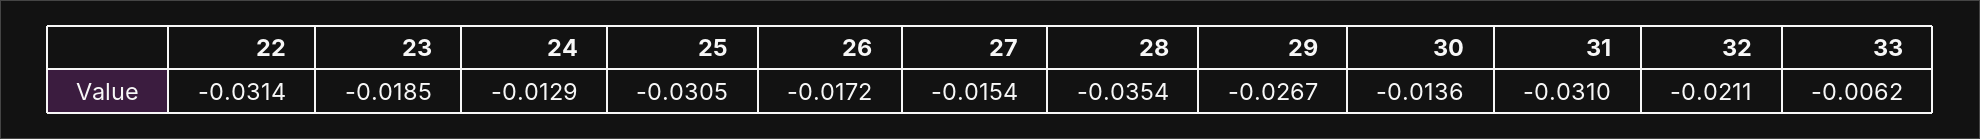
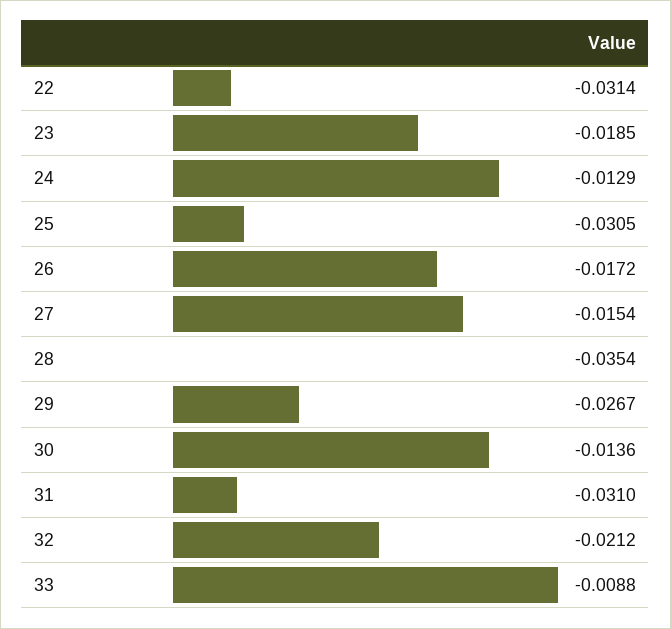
  {
    "22": -0.0314,
    "23": -0.0185,
    "24": -0.0129,
    "25": -0.0305,
    "26": -0.0172,
    "27": -0.0154,
    "28": -0.0354,
    "29": -0.0267,
    "30": -0.0136,
    "31": -0.031,
-   "32": -0.0211,
+   "32": -0.0212,
-   "33": -0.0062
+   "33": -0.0088
  }

